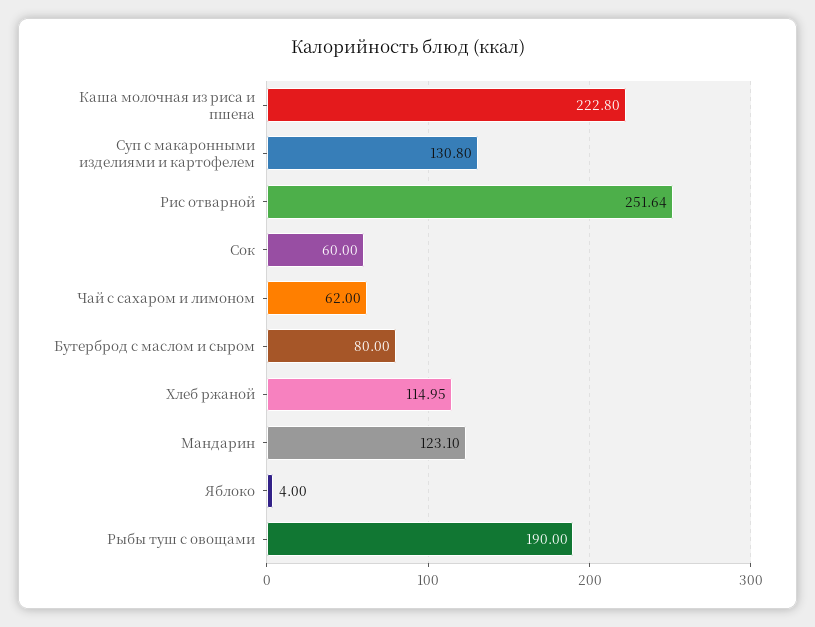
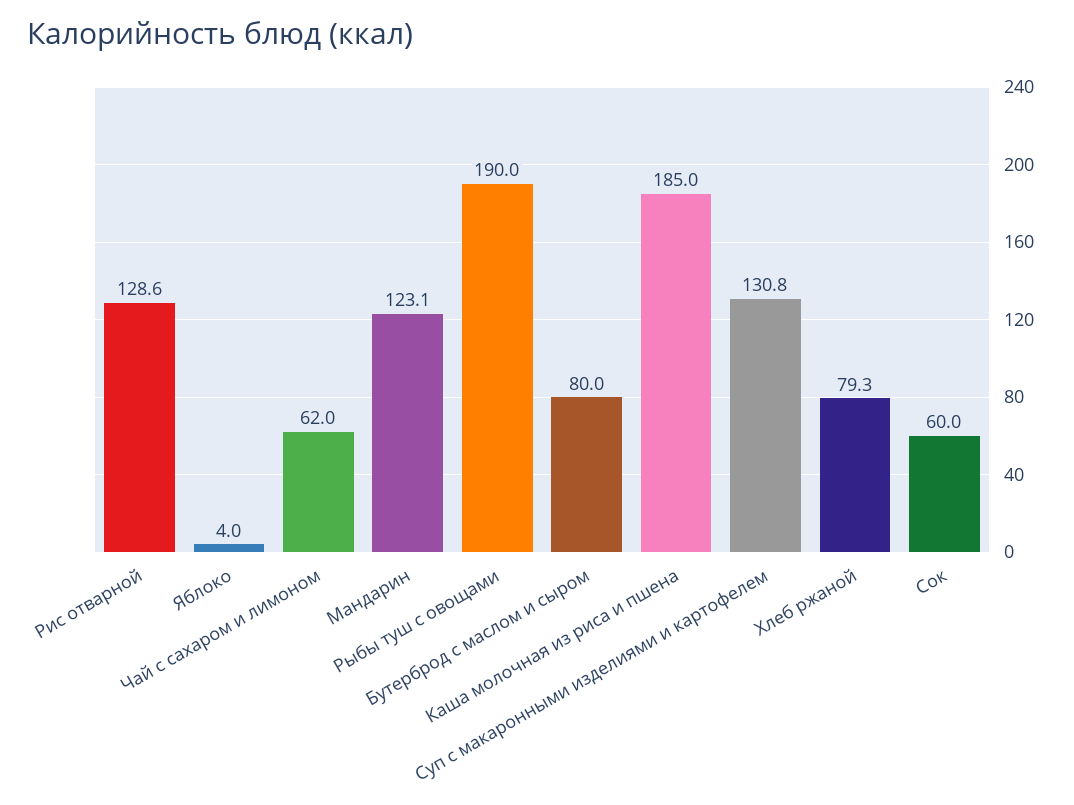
  {
-   "Каша молочная из риса и пшена": 222.8,
+   "Каша молочная из риса и пшена": 185,
    "Суп с макаронными изделиями и картофелем": 130.8,
-   "Рис отварной": 251.64,
+   "Рис отварной": 128.6,
    "Сок": 60,
    "Чай с сахаром и лимоном": 62,
    "Бутерброд с маслом и сыром": 80,
-   "Хлеб ржаной": 114.95,
+   "Хлеб ржаной": 79.3,
    "Мандарин": 123.1,
    "Яблоко": 4,
    "Рыбы туш с овощами": 190
  }

